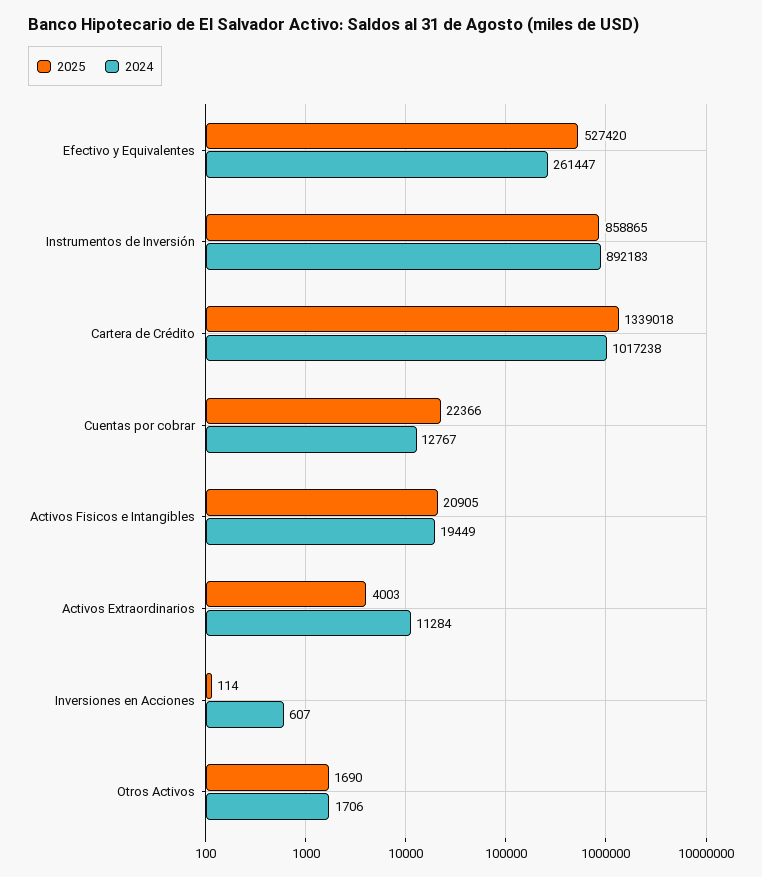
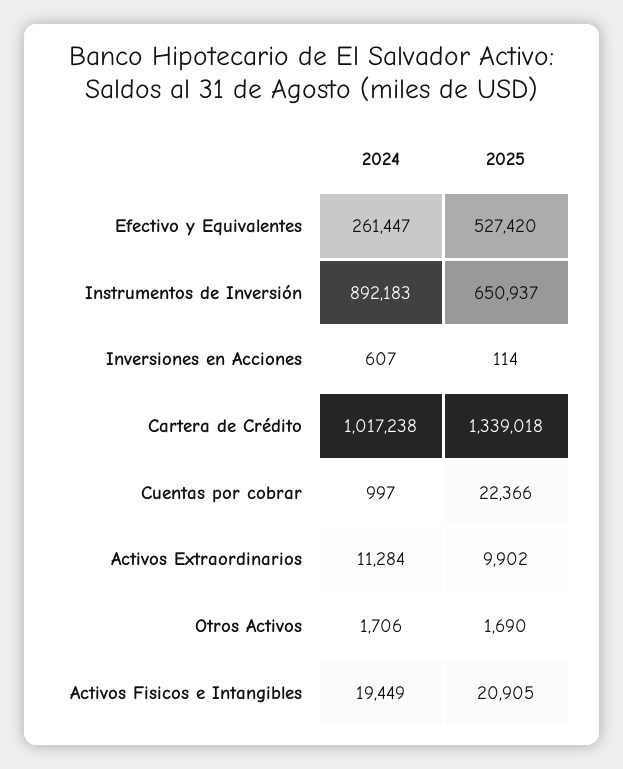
  {
    "2025": {
      "Efectivo y Equivalentes": 527420,
-     "Instrumentos de Inversión": 858865,
+     "Instrumentos de Inversión": 650937,
      "Cartera de Crédito": 1339018,
      "Cuentas por cobrar": 22366,
      "Activos Fisicos e Intangibles": 20905,
-     "Activos Extraordinarios": 4003,
+     "Activos Extraordinarios": 9902,
      "Inversiones en Acciones": 114,
      "Otros Activos": 1690
    },
    "2024": {
      "Efectivo y Equivalentes": 261447,
      "Instrumentos de Inversión": 892183,
      "Cartera de Crédito": 1017238,
-     "Cuentas por cobrar": 12767,
+     "Cuentas por cobrar": 997,
      "Activos Fisicos e Intangibles": 19449,
      "Activos Extraordinarios": 11284,
      "Inversiones en Acciones": 607,
      "Otros Activos": 1706
    }
  }

